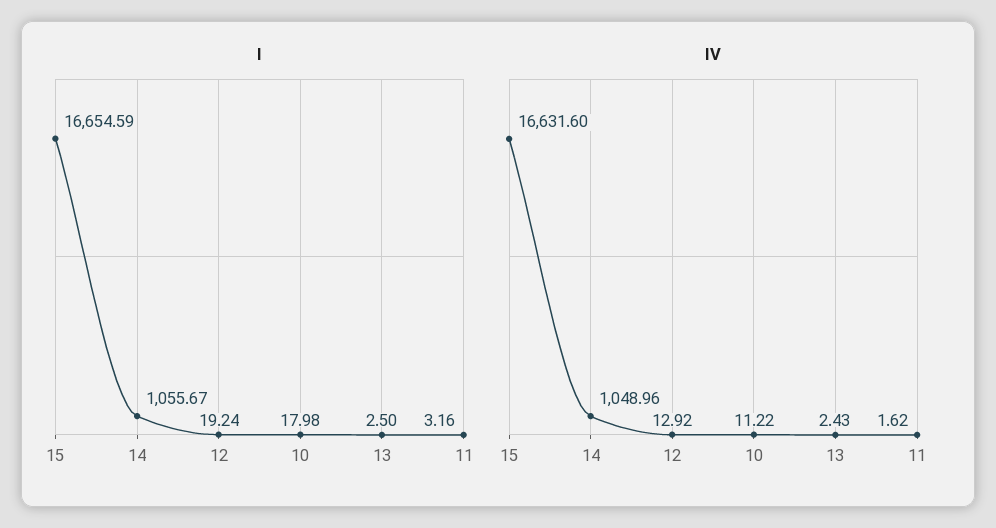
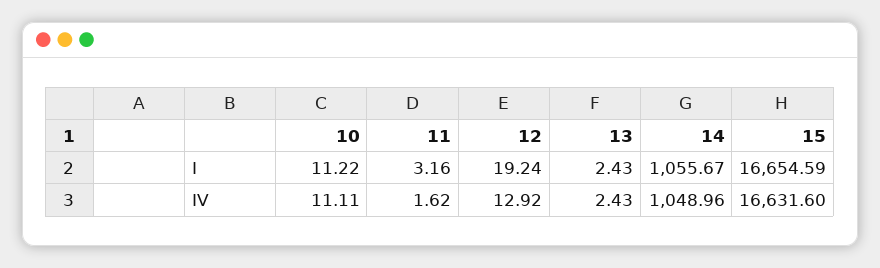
  {
    "I": {
      "15": 16654.59,
      "14": 1055.67,
      "12": 19.24,
-     "10": 17.98,
+     "10": 11.22,
-     "13": 2.5,
+     "13": 2.43,
      "11": 3.16
    },
    "IV": {
      "15": 16631.6,
      "14": 1048.96,
      "12": 12.92,
-     "10": 11.22,
+     "10": 11.11,
      "13": 2.43,
      "11": 1.62
    }
  }

